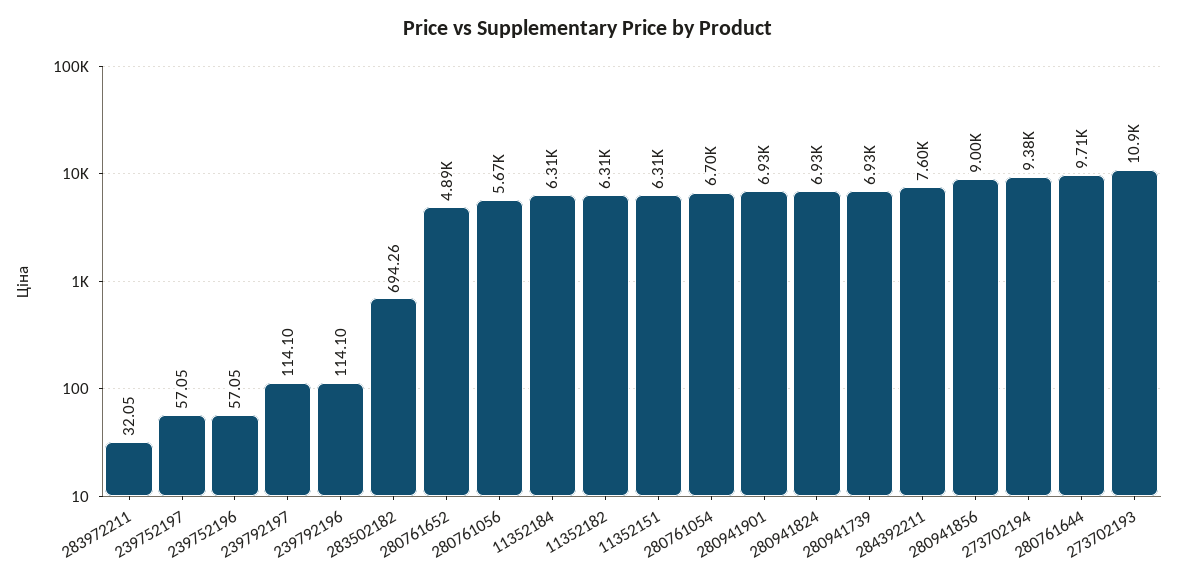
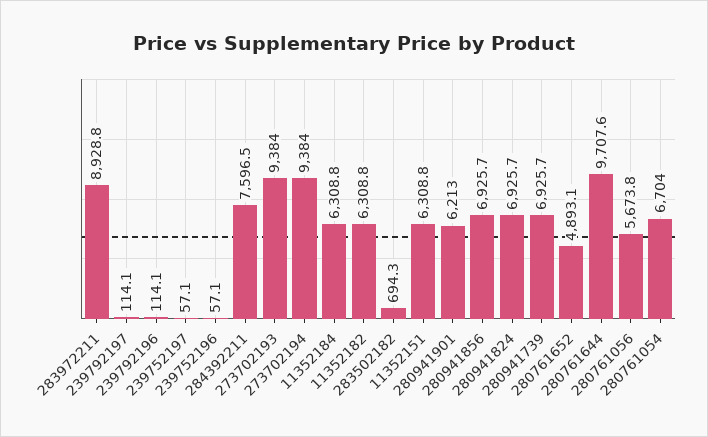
  {
-   "283972211": 32.05,
+   "283972211": 8928.8,
    "239752197": 57.05,
    "239752196": 57.05,
    "239792197": 114.1,
    "239792196": 114.1,
    "283502182": 694.26,
    "280761652": 4893.1,
    "280761056": 5673.8,
    "11352184": 6308.8,
    "11352182": 6308.8,
    "11352151": 6308.8,
    "280761054": 6704,
-   "280941901": 6930,
+   "280941901": 6213,
    "280941824": 6925.7,
    "280941739": 6925.7,
    "284392211": 7596.5,
-   "280941856": 9000,
+   "280941856": 6925.7,
    "273702194": 9384,
    "280761644": 9707.6,
-   "273702193": 10900
+   "273702193": 9384
  }

